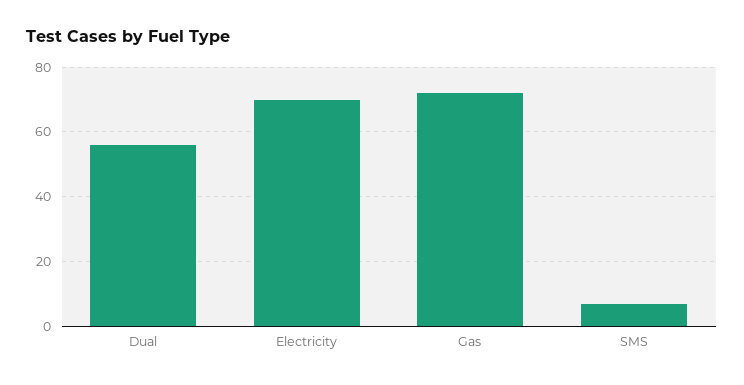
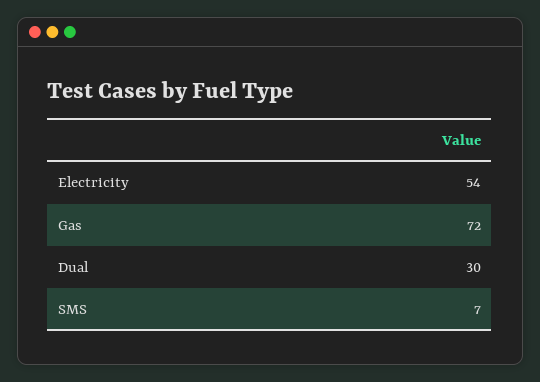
  {
-   "Dual": 55,
+   "Dual": 30,
-   "Electricity": 70,
+   "Electricity": 54,
    "Gas": 72,
    "SMS": 7
  }

